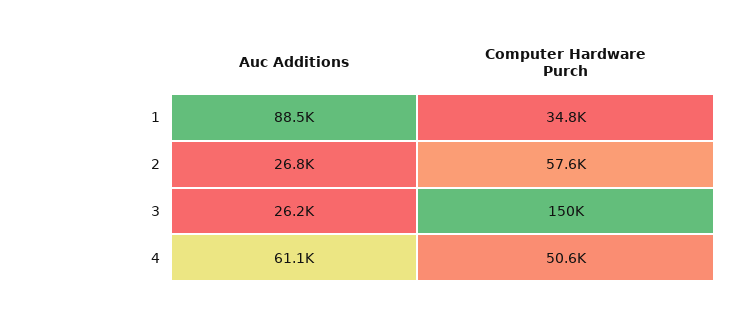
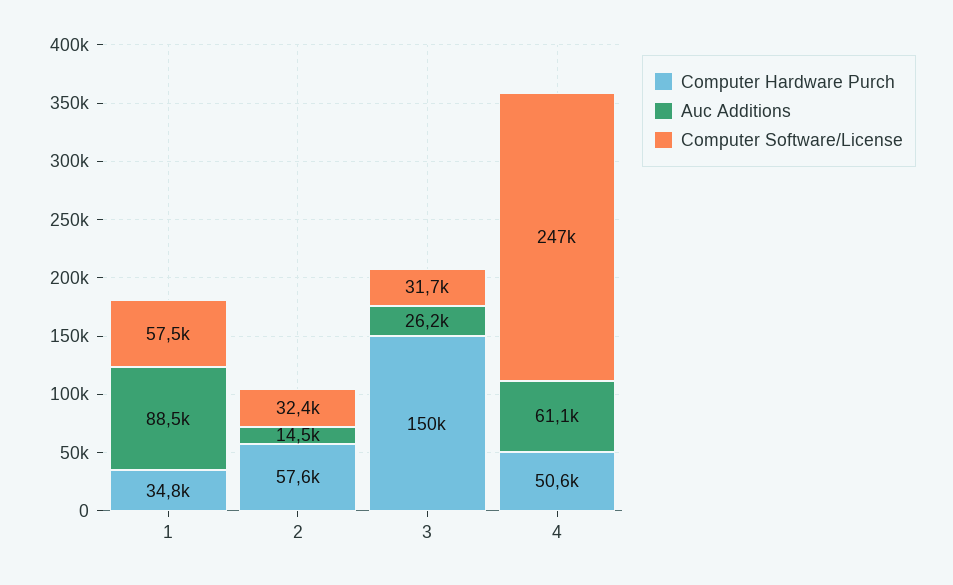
  {
    "Auc Additions": {
      "1": 88500,
-     "2": 26800,
+     "2": 14500,
      "3": 26200,
      "4": 61100
    },
    "Computer Hardware Purch": {
      "1": 34800,
      "2": 57600,
      "3": 150000,
      "4": 50600
-   }
+   },
+   "Computer Software/License": {
+     "1": 57500,
+     "2": 32400,
+     "3": 31700,
+     "4": 247000
+   }
  }

